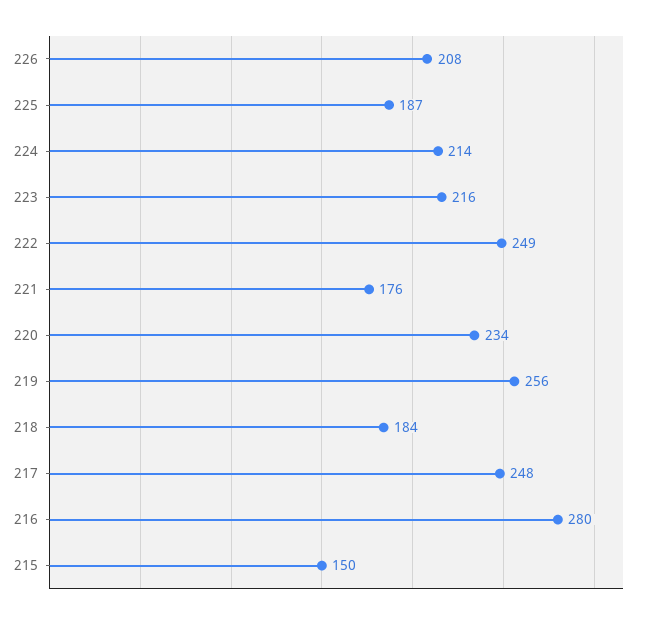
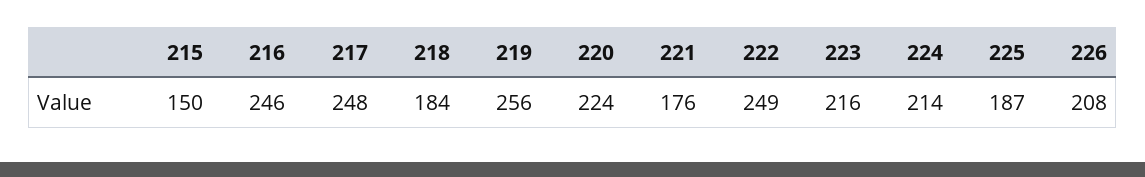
  {
    "226": 208,
    "225": 187,
    "224": 214,
    "223": 216,
    "222": 249,
    "221": 176,
-   "220": 234,
+   "220": 224,
    "219": 256,
    "218": 184,
    "217": 248,
-   "216": 280,
+   "216": 246,
    "215": 150
  }

